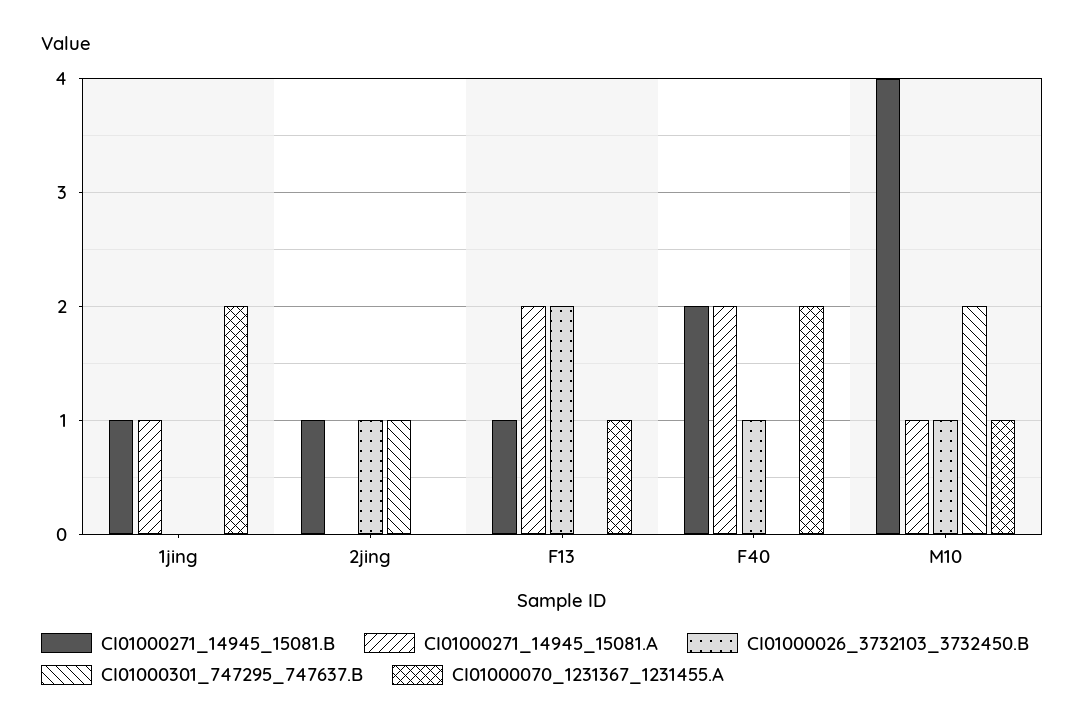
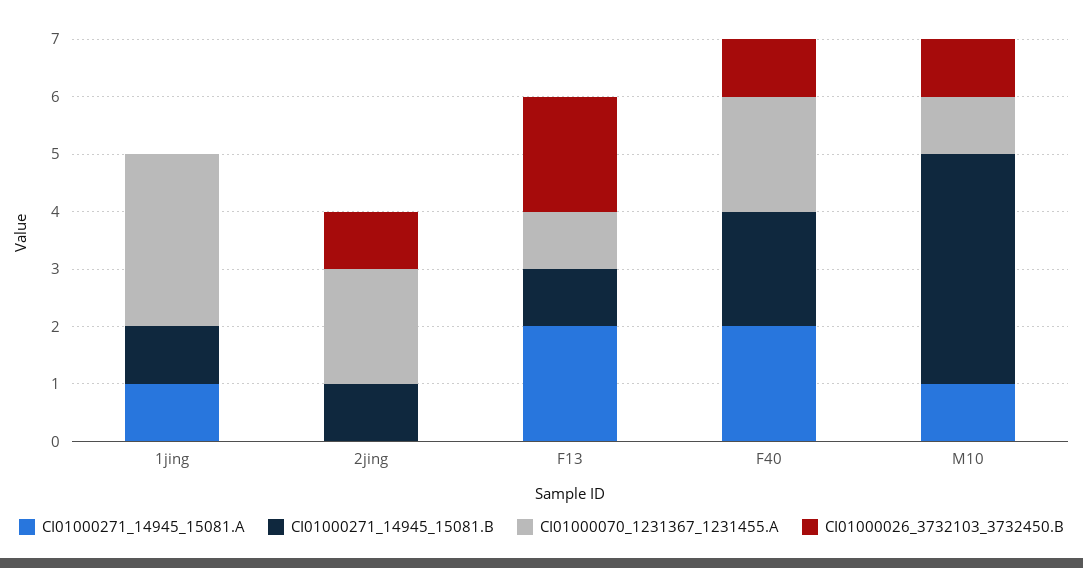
  {
    "CI01000271_14945_15081.B": {
      "1jing": 1,
      "2jing": 1,
      "F13": 1,
      "F40": 2,
      "M10": 4
    },
    "CI01000271_14945_15081.A": {
      "1jing": 1,
      "2jing": 0,
      "F13": 2,
      "F40": 2,
      "M10": 1
    },
    "CI01000026_3732103_3732450.B": {
      "1jing": 0,
      "2jing": 1,
      "F13": 2,
      "F40": 1,
      "M10": 1
    },
-   "CI01000301_747295_747637.B": {
-     "1jing": 0,
-     "2jing": 1,
-     "F13": 0,
-     "F40": 0,
-     "M10": 2
-   },
    "CI01000070_1231367_1231455.A": {
-     "1jing": 2,
+     "1jing": 3,
-     "2jing": 0,
+     "2jing": 2,
      "F13": 1,
      "F40": 2,
      "M10": 1
    }
  }

